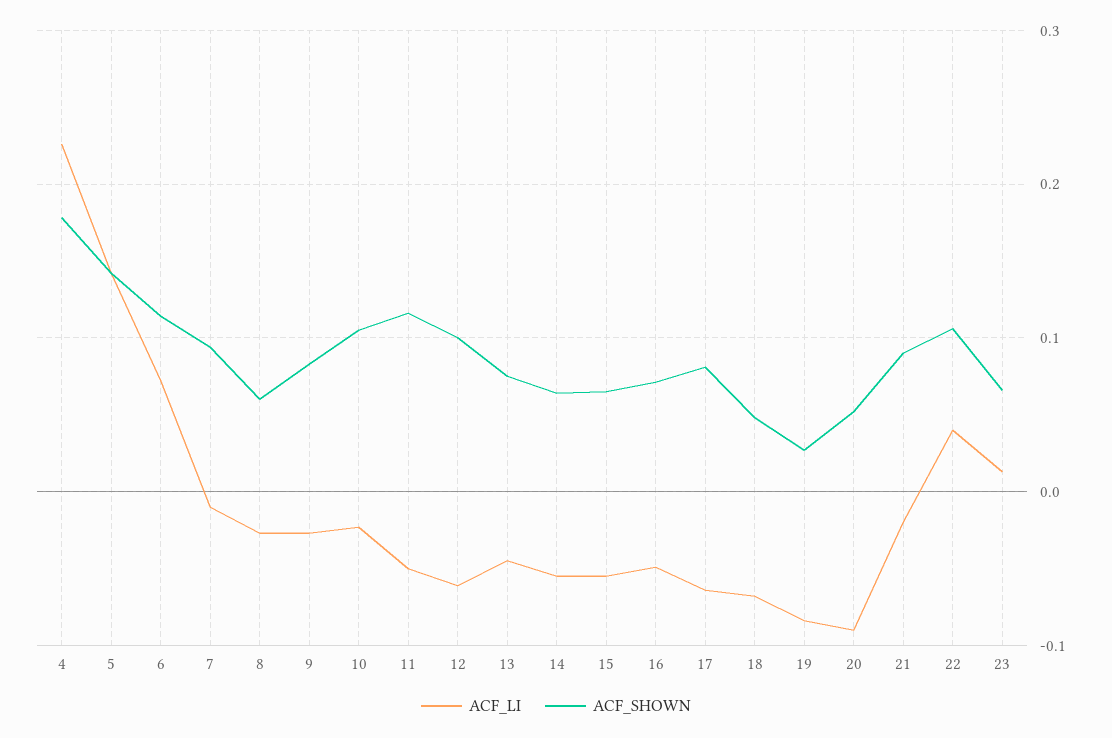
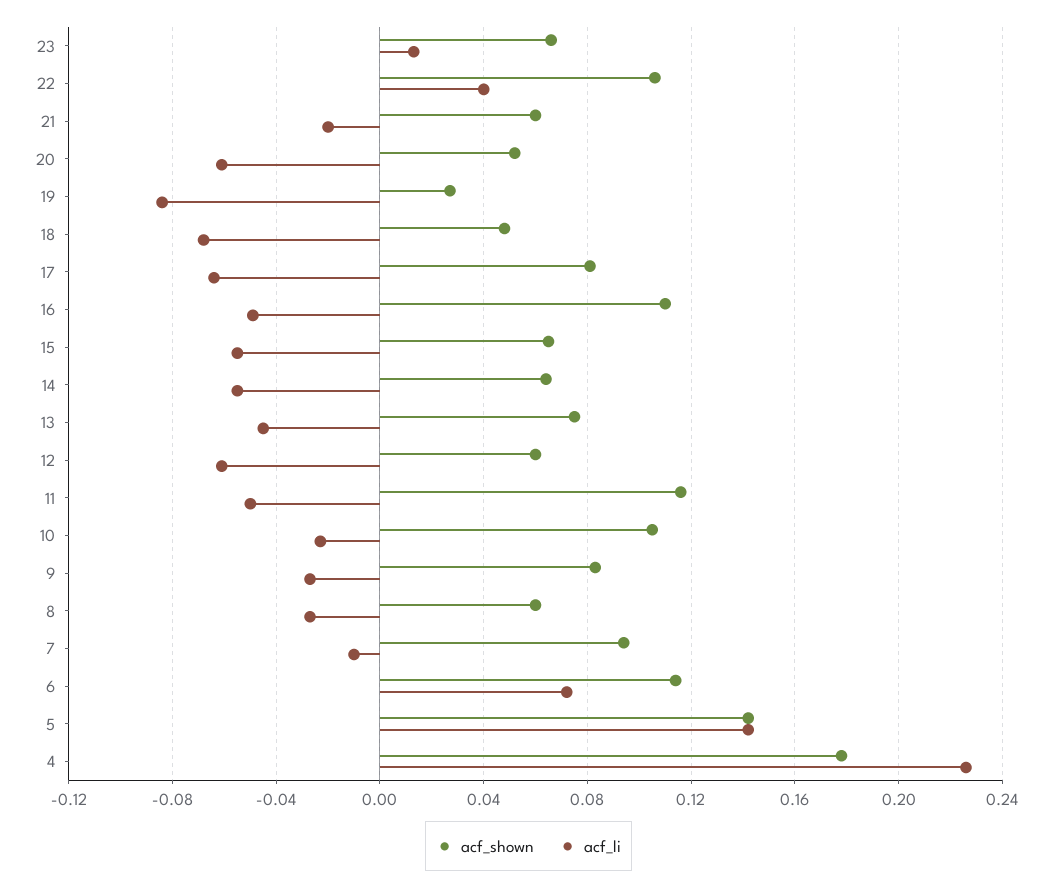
  {
    "ACF_LI": {
      "4": 0.225,
      "5": 0.14,
      "6": 0.07,
      "7": -0.01,
      "8": -0.025,
      "9": -0.025,
      "10": -0.025,
      "11": -0.05,
      "12": -0.06,
      "13": -0.045,
      "14": -0.055,
      "15": -0.055,
      "16": -0.05,
      "17": -0.065,
      "18": -0.07,
      "19": -0.085,
-     "20": -0.09,
+     "20": -0.06,
      "21": -0.02,
      "22": 0.04,
      "23": 0.015
    },
    "ACF_SHOWN": {
      "4": 0.18,
      "5": 0.14,
      "6": 0.115,
      "7": 0.095,
      "8": 0.06,
      "9": 0.085,
      "10": 0.105,
      "11": 0.115,
-     "12": 0.1,
+     "12": 0.06,
      "13": 0.075,
      "14": 0.065,
      "15": 0.065,
-     "16": 0.07,
+     "16": 0.11,
      "17": 0.08,
      "18": 0.05,
      "19": 0.025,
      "20": 0.05,
-     "21": 0.09,
+     "21": 0.06,
      "22": 0.105,
      "23": 0.065
    }
  }

